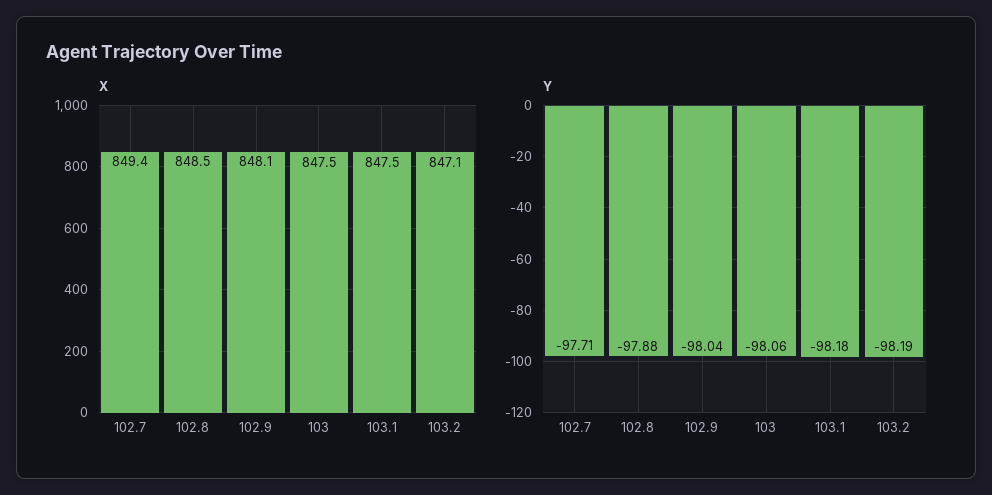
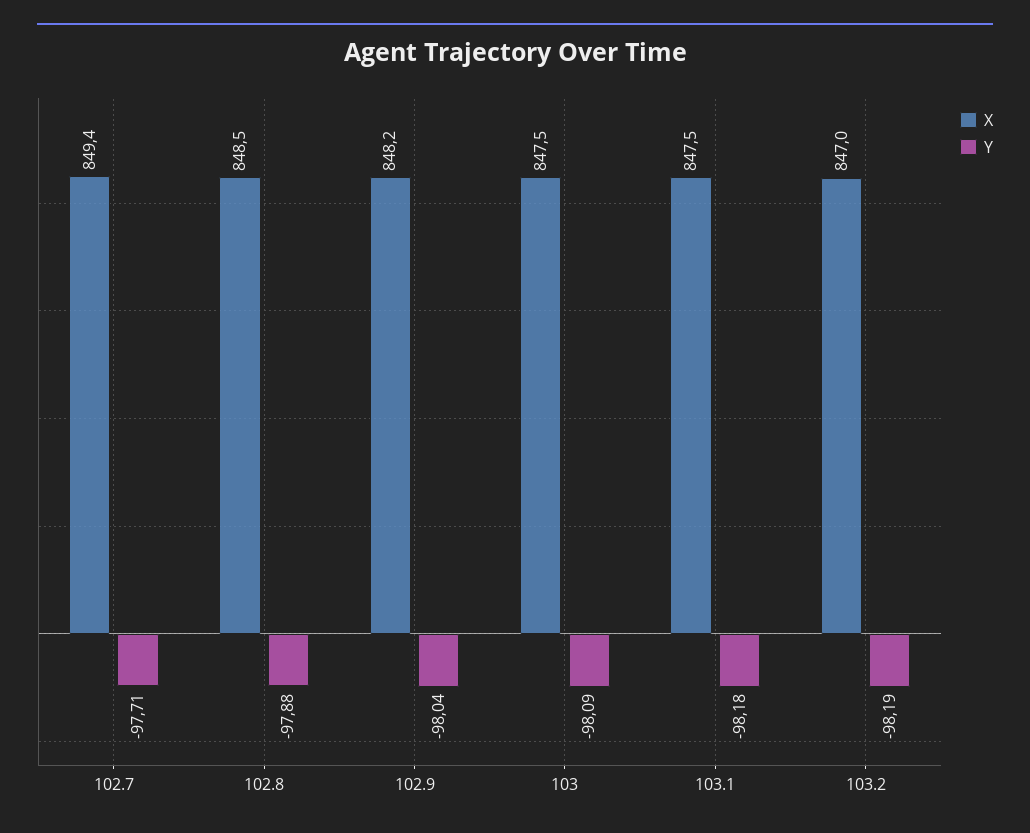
  {
    "X": {
      "102.7": 849.4,
      "102.8": 848.5,
-     "102.9": 848.1,
+     "102.9": 848.2,
      "103": 847.5,
      "103.1": 847.5,
-     "103.2": 847.1
+     "103.2": 847
    },
    "Y": {
      "102.7": -97.71,
      "102.8": -97.88,
      "102.9": -98.04,
-     "103": -98.06,
+     "103": -98.09,
      "103.1": -98.18,
      "103.2": -98.19
    }
  }

